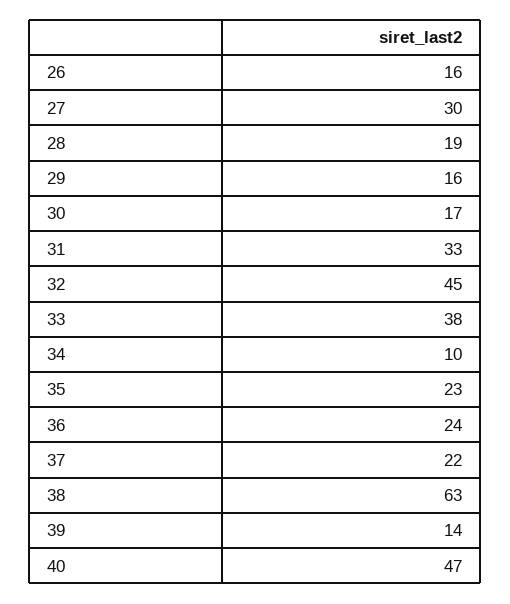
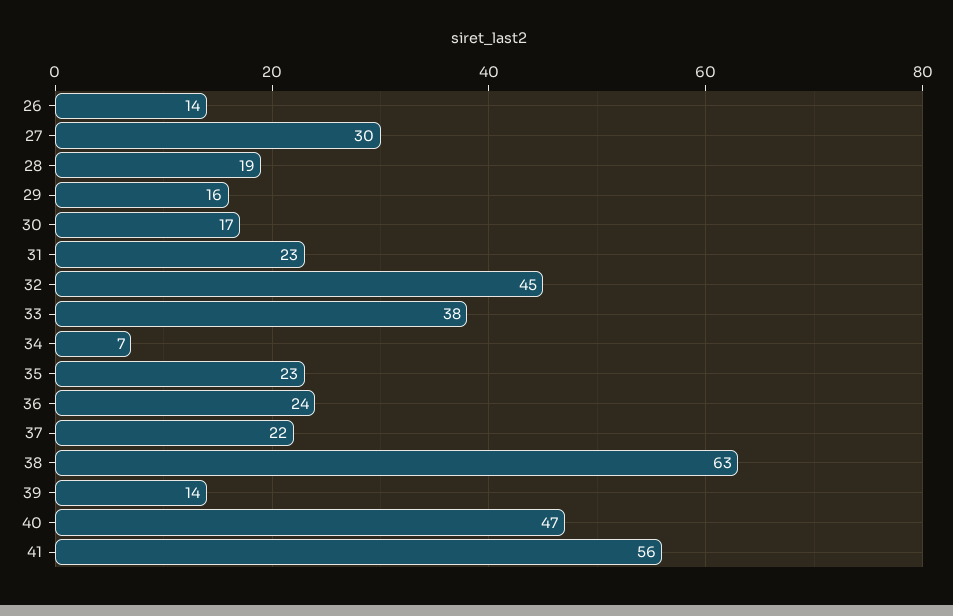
  {
-   "26": 16,
+   "26": 14,
    "27": 30,
    "28": 19,
    "29": 16,
    "30": 17,
-   "31": 33,
+   "31": 23,
    "32": 45,
    "33": 38,
-   "34": 10,
+   "34": 7,
    "35": 23,
    "36": 24,
    "37": 22,
    "38": 63,
    "39": 14,
-   "40": 47
+   "40": 47,
+   "41": 56
  }

